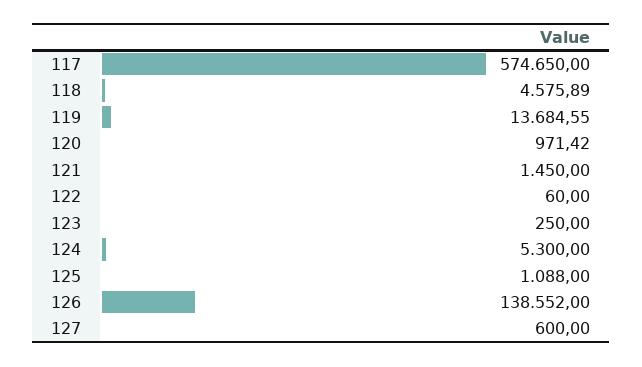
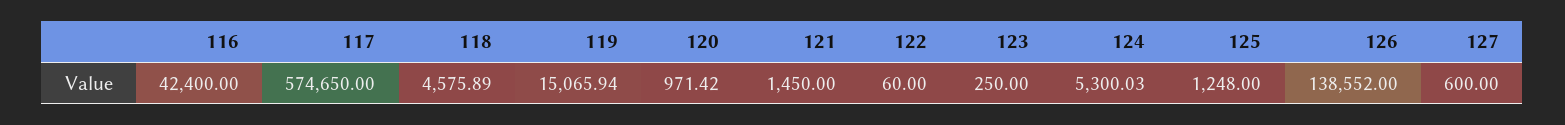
  {
    "117": 574650,
    "118": 4575.89,
-   "119": 13684.55,
+   "119": 15065.94,
    "120": 971.42,
    "121": 1450,
    "122": 60,
    "123": 250,
-   "124": 5300,
+   "124": 5300.03,
-   "125": 1088,
+   "125": 1248,
    "126": 138552,
-   "127": 600
+   "127": 600,
+   "116": 42400
  }

